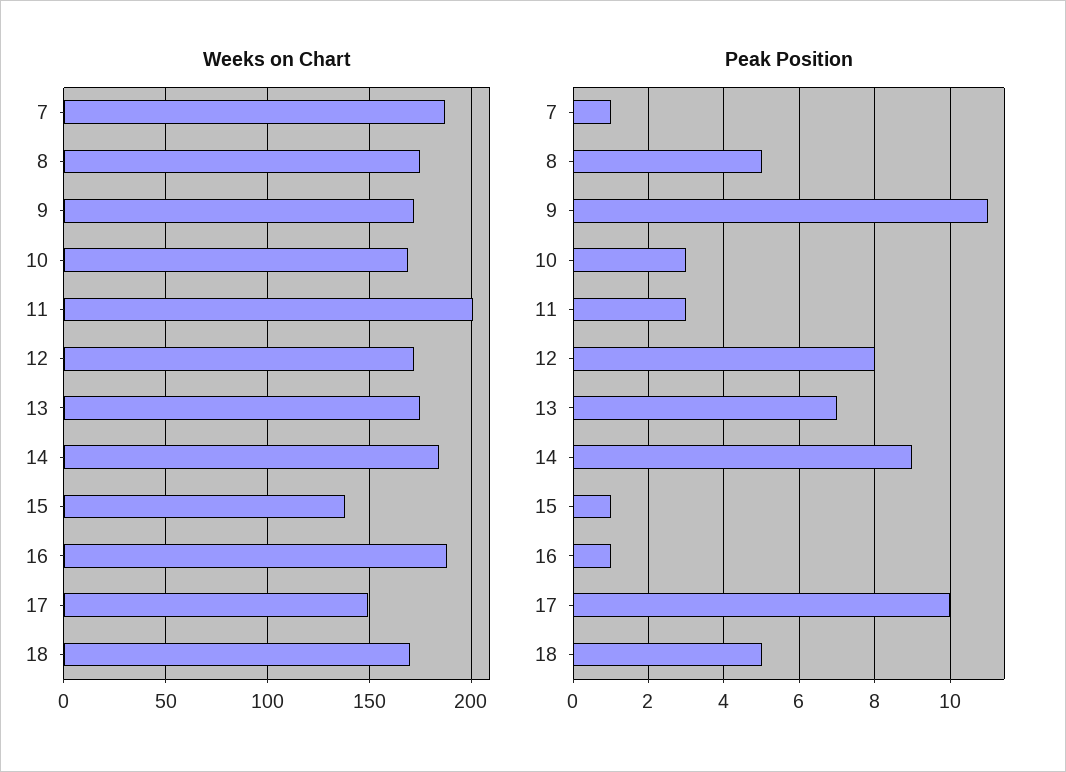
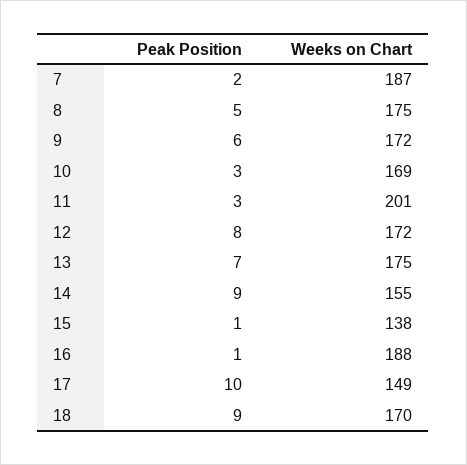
  {
    "Weeks on Chart": {
      "7": 187,
      "8": 175,
      "9": 172,
      "10": 169,
      "11": 201,
      "12": 172,
      "13": 175,
-     "14": 185,
+     "14": 155,
      "15": 138,
      "16": 188,
      "17": 149,
      "18": 170
    },
    "Peak Position": {
-     "7": 1,
+     "7": 2,
      "8": 5,
-     "9": 11,
+     "9": 6,
      "10": 3,
      "11": 3,
      "12": 8,
      "13": 7,
      "14": 9,
      "15": 1,
      "16": 1,
      "17": 10,
-     "18": 5
+     "18": 9
    }
  }

